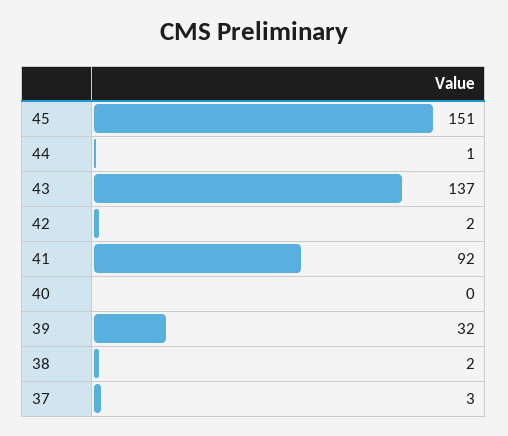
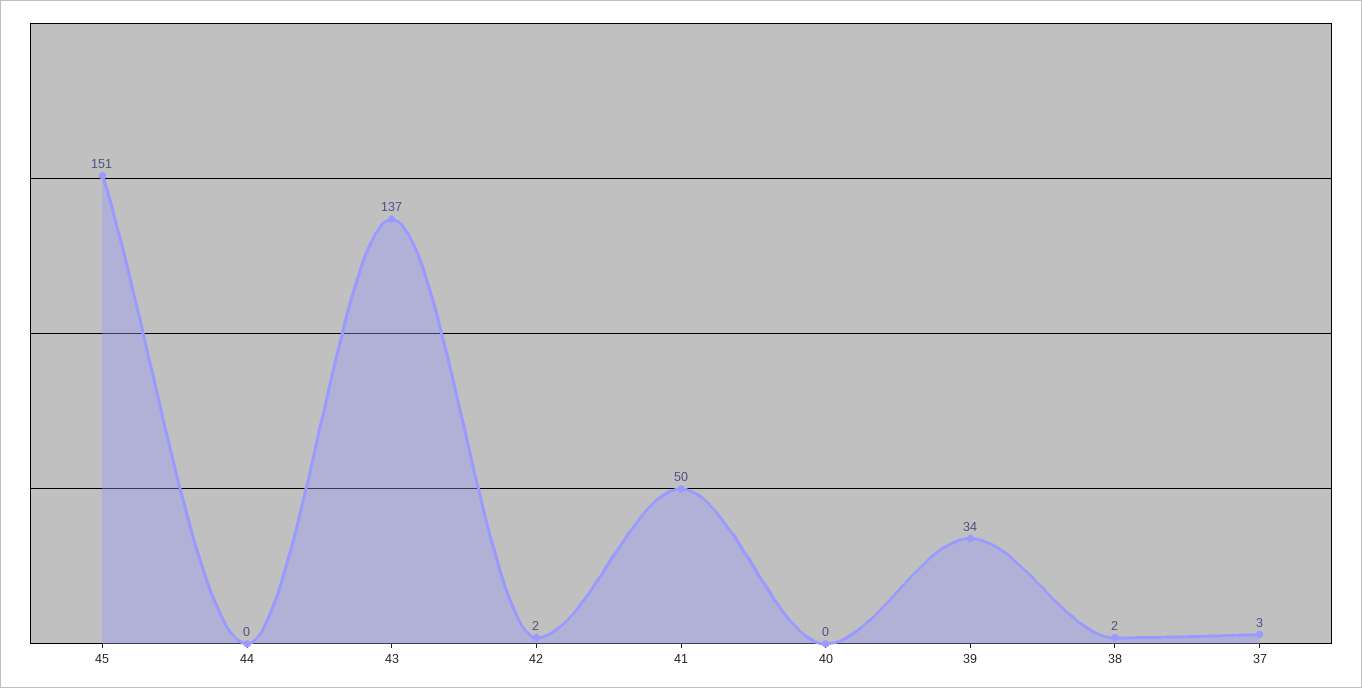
  {
    "45": 151,
-   "44": 1,
+   "44": 0,
    "43": 137,
    "42": 2,
-   "41": 92,
+   "41": 50,
    "40": 0,
-   "39": 32,
+   "39": 34,
    "38": 2,
    "37": 3
  }

